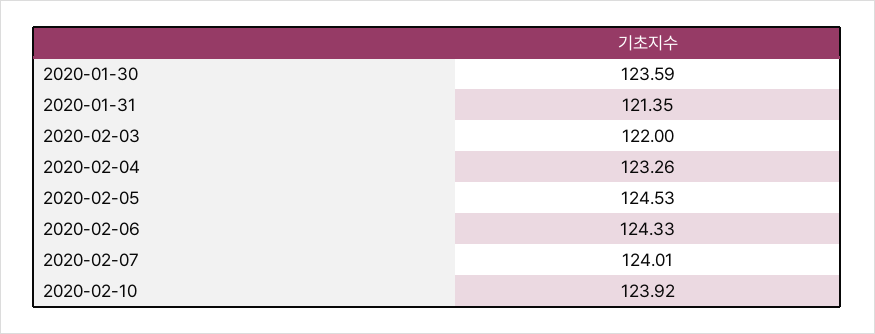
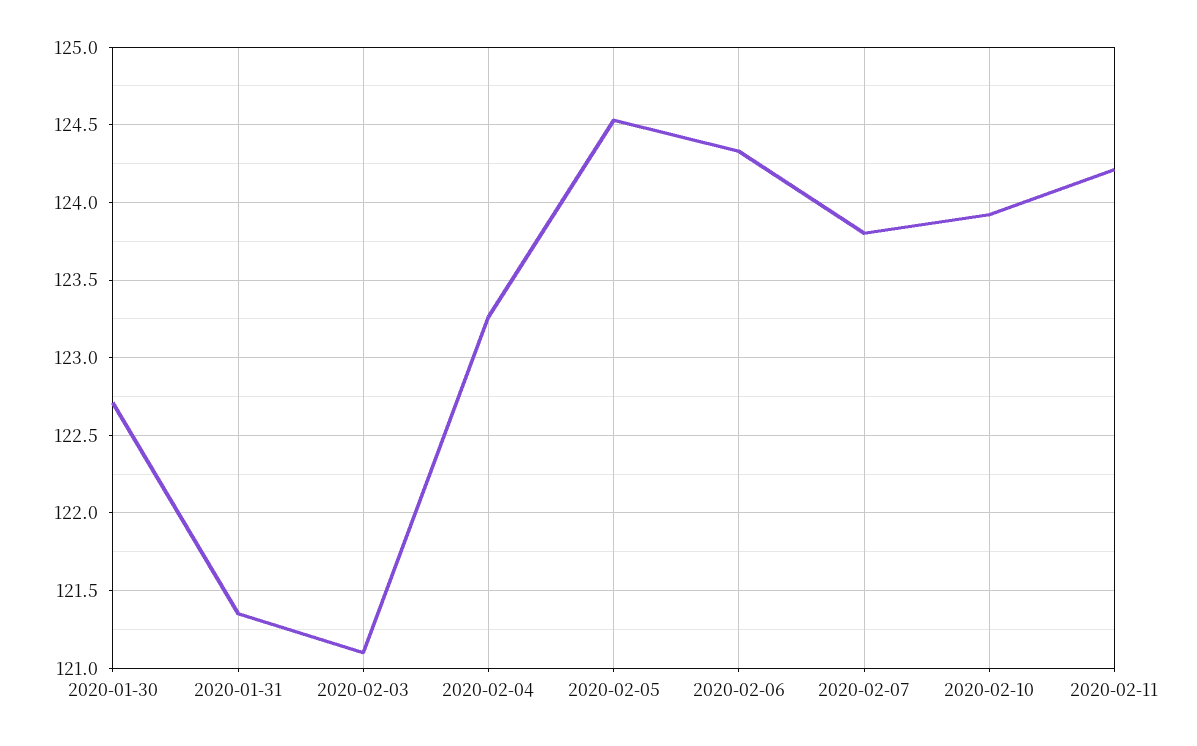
  {
-   "2020-01-30": 123.59,
+   "2020-01-30": 122.7,
    "2020-01-31": 121.35,
-   "2020-02-03": 122,
+   "2020-02-03": 121.1,
    "2020-02-04": 123.26,
    "2020-02-05": 124.53,
    "2020-02-06": 124.33,
-   "2020-02-07": 124.01,
+   "2020-02-07": 123.8,
-   "2020-02-10": 123.92
+   "2020-02-10": 123.92,
+   "2020-02-11": 124.2
  }

